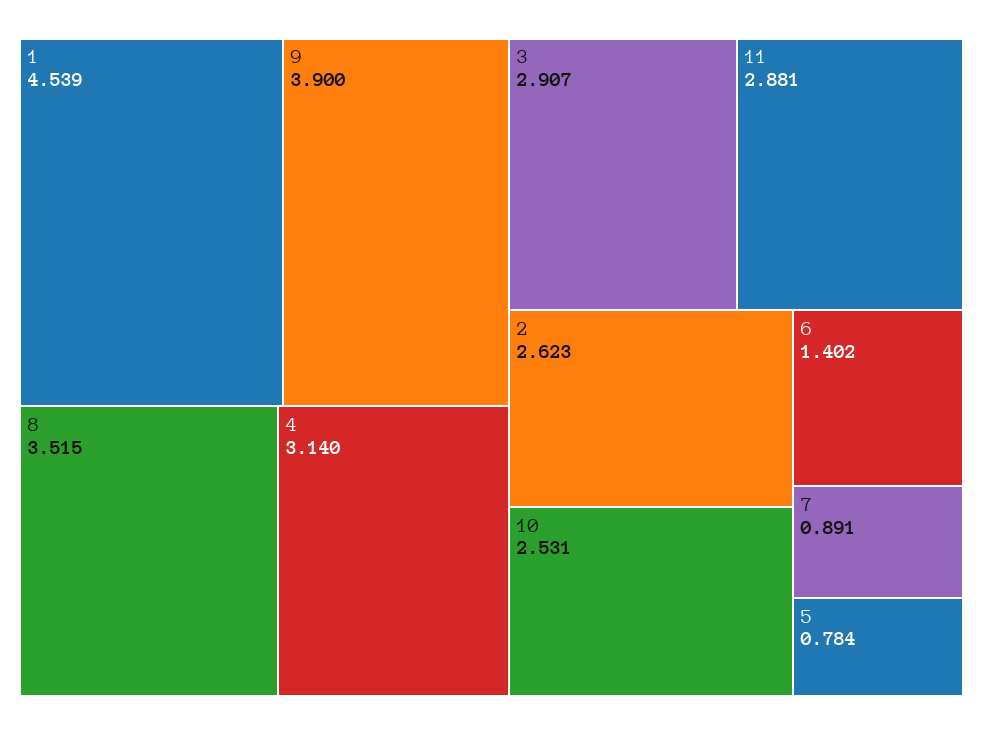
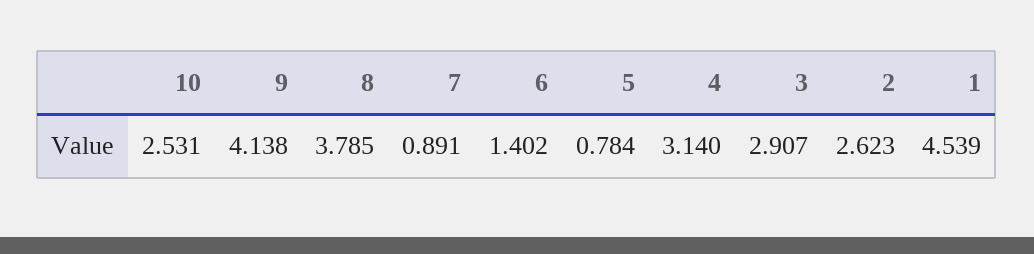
  {
    "1": 4.539,
-   "9": 3.9,
+   "9": 4.138,
-   "8": 3.515,
+   "8": 3.785,
    "4": 3.14,
    "3": 2.907,
-   "11": 2.881,
    "2": 2.623,
    "10": 2.531,
    "6": 1.402,
    "7": 0.891,
    "5": 0.784
  }

